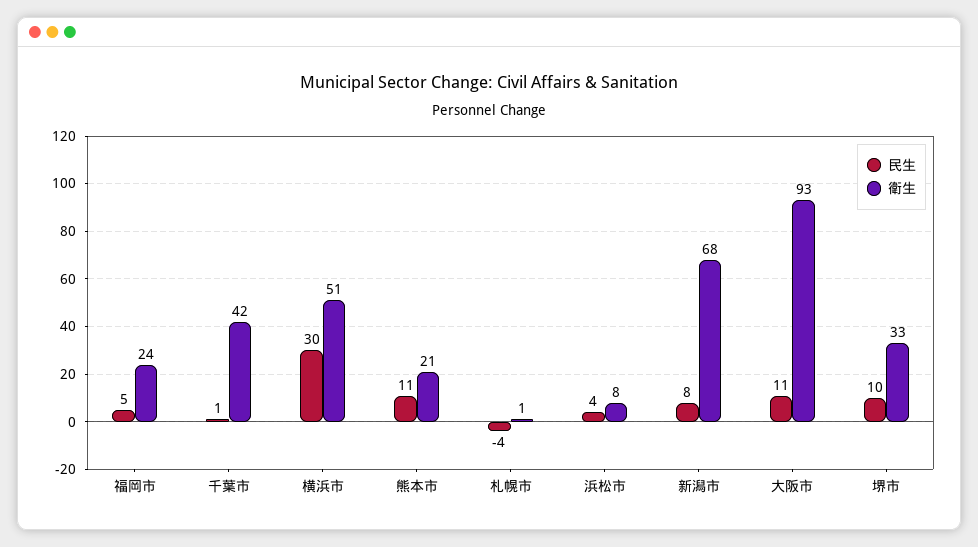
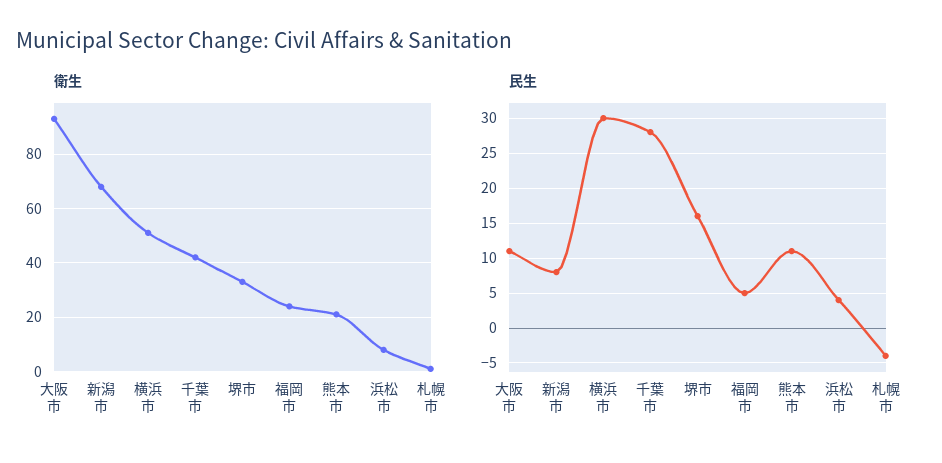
  {
    "民生": {
      "福岡市": 5,
-     "千葉市": 1,
+     "千葉市": 28,
      "横浜市": 30,
      "熊本市": 11,
      "札幌市": -4,
      "浜松市": 4,
      "新潟市": 8,
      "大阪市": 11,
-     "堺市": 10
+     "堺市": 16
    },
    "衛生": {
      "福岡市": 24,
      "千葉市": 42,
      "横浜市": 51,
      "熊本市": 21,
      "札幌市": 1,
      "浜松市": 8,
      "新潟市": 68,
      "大阪市": 93,
      "堺市": 33
    }
  }

